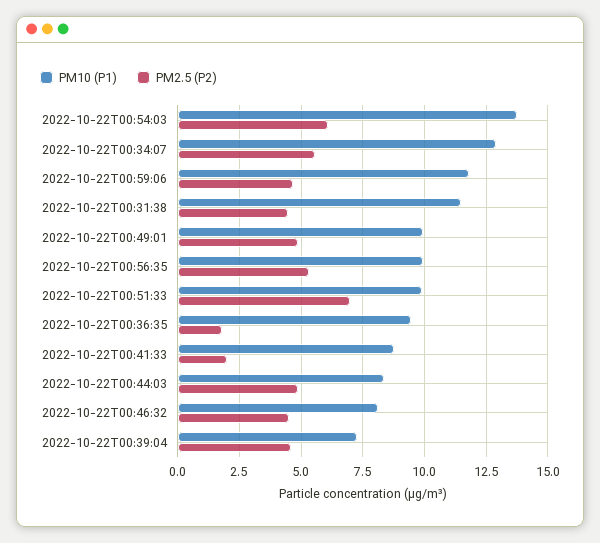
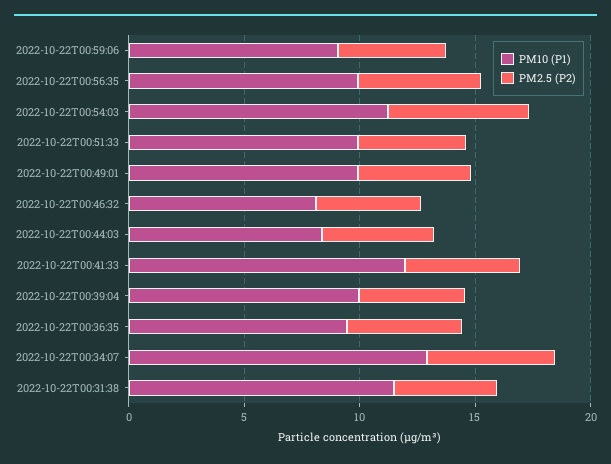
  {
    "PM10 (P1)": {
-     "2022-10-22T00:54:03": 13.75,
+     "2022-10-22T00:54:03": 11,
      "2022-10-22T00:34:07": 13,
-     "2022-10-22T00:59:06": 11.75,
+     "2022-10-22T00:59:06": 9,
      "2022-10-22T00:31:38": 11.5,
      "2022-10-22T00:49:01": 10,
      "2022-10-22T00:56:35": 10,
      "2022-10-22T00:51:33": 10,
      "2022-10-22T00:36:35": 9.5,
-     "2022-10-22T00:41:33": 8.75,
+     "2022-10-22T00:41:33": 12,
      "2022-10-22T00:44:03": 8.25,
      "2022-10-22T00:46:32": 8,
-     "2022-10-22T00:39:04": 7.25
+     "2022-10-22T00:39:04": 10
    },
    "PM2.5 (P2)": {
      "2022-10-22T00:54:03": 6,
      "2022-10-22T00:34:07": 5.5,
      "2022-10-22T00:59:06": 4.75,
      "2022-10-22T00:31:38": 4.5,
      "2022-10-22T00:49:01": 5,
      "2022-10-22T00:56:35": 5.25,
-     "2022-10-22T00:51:33": 7,
+     "2022-10-22T00:51:33": 5,
-     "2022-10-22T00:36:35": 1.75,
+     "2022-10-22T00:36:35": 5,
-     "2022-10-22T00:41:33": 2,
+     "2022-10-22T00:41:33": 5,
      "2022-10-22T00:44:03": 5,
      "2022-10-22T00:46:32": 4.5,
      "2022-10-22T00:39:04": 4.5
    }
  }

